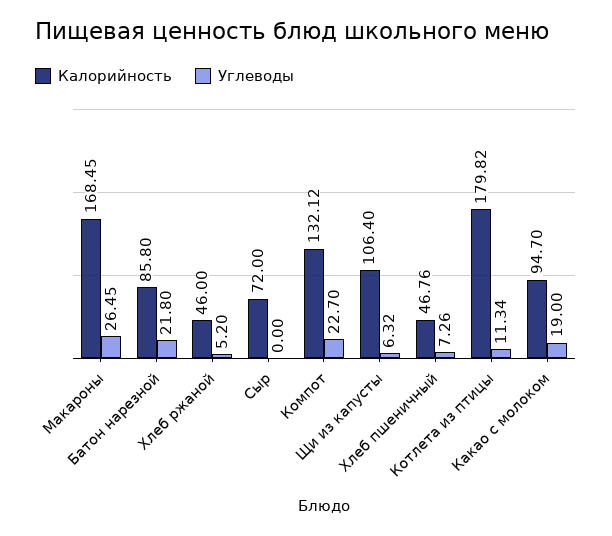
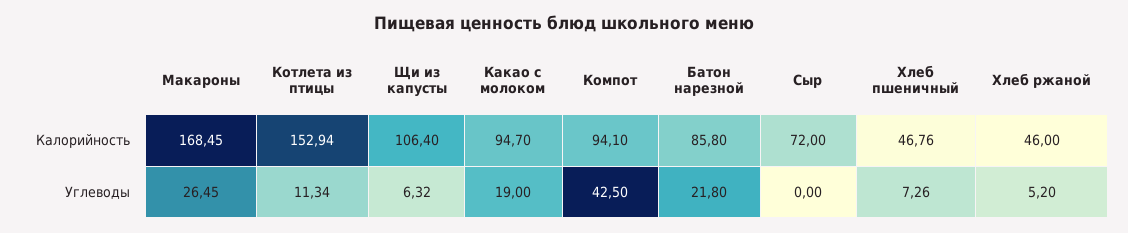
  {
    "Калорийность": {
      "Макароны": 168.45,
      "Батон нарезной": 85.8,
      "Хлеб ржаной": 46,
      "Сыр": 72,
-     "Компот": 132.12,
+     "Компот": 94.1,
      "Щи из капусты": 106.4,
      "Хлеб пшеничный": 46.76,
-     "Котлета из птицы": 179.82,
+     "Котлета из птицы": 152.94,
      "Какао с молоком": 94.7
    },
    "Углеводы": {
      "Макароны": 26.45,
      "Батон нарезной": 21.8,
      "Хлеб ржаной": 5.2,
      "Сыр": 0,
-     "Компот": 22.7,
+     "Компот": 42.5,
      "Щи из капусты": 6.32,
      "Хлеб пшеничный": 7.26,
      "Котлета из птицы": 11.34,
      "Какао с молоком": 19
    }
  }

